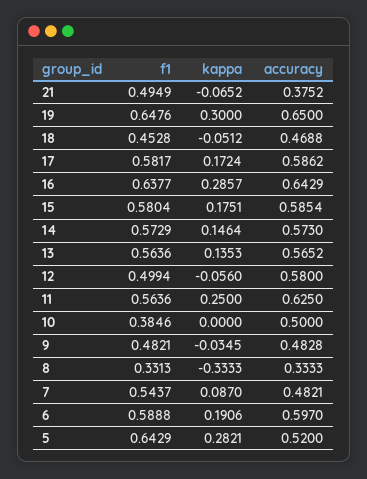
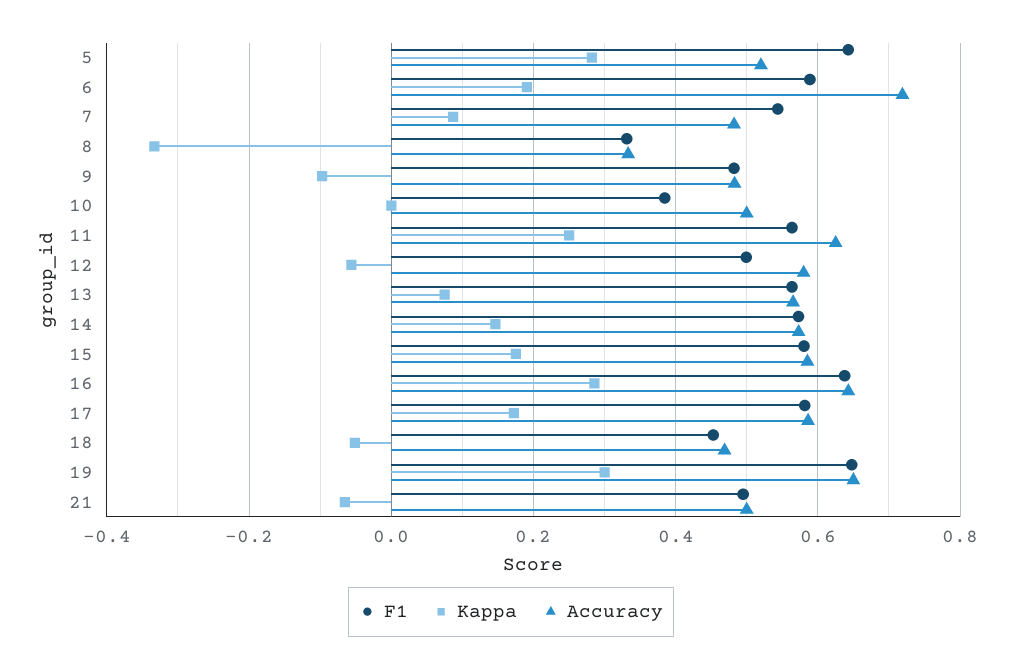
  {
    "f1": {
      "21": 0.4949,
      "19": 0.6476,
      "18": 0.4528,
      "17": 0.5817,
      "16": 0.6377,
      "15": 0.5804,
      "14": 0.5729,
      "13": 0.5636,
      "12": 0.4994,
      "11": 0.5636,
      "10": 0.3846,
      "9": 0.4821,
      "8": 0.3313,
      "7": 0.5437,
      "6": 0.5888,
      "5": 0.6429
    },
    "kappa": {
      "21": -0.0652,
      "19": 0.3,
      "18": -0.0512,
      "17": 0.1724,
      "16": 0.2857,
      "15": 0.1751,
      "14": 0.1464,
-     "13": 0.1353,
+     "13": 0.08,
      "12": -0.056,
      "11": 0.25,
      "10": 0,
-     "9": -0.0345,
+     "9": -0.1,
      "8": -0.3333,
      "7": 0.087,
      "6": 0.1906,
      "5": 0.2821
    },
    "accuracy": {
-     "21": 0.3752,
+     "21": 0.5,
      "19": 0.65,
      "18": 0.4688,
      "17": 0.5862,
      "16": 0.6429,
      "15": 0.5854,
      "14": 0.573,
      "13": 0.5652,
      "12": 0.58,
      "11": 0.625,
      "10": 0.5,
      "9": 0.4828,
      "8": 0.3333,
      "7": 0.4821,
-     "6": 0.597,
+     "6": 0.72,
      "5": 0.52
    }
  }

